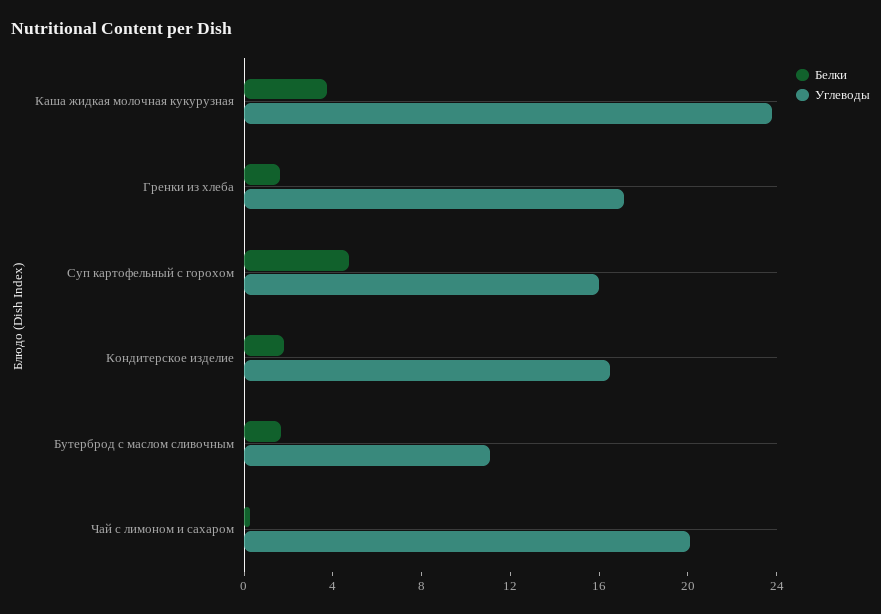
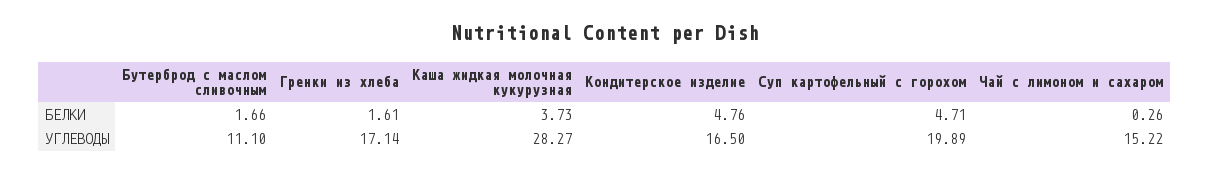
  {
    "Белки": {
      "Каша жидкая молочная кукурузная": 3.73,
      "Гренки из хлеба": 1.61,
      "Суп картофельный с горохом": 4.71,
-     "Кондитерское изделие": 2,
+     "Кондитерское изделие": 4.76,
      "Бутерброд с маслом сливочным": 1.66,
      "Чай с лимоном и сахаром": 0.26
    },
    "Углеводы": {
-     "Каша жидкая молочная кукурузная": 24,
+     "Каша жидкая молочная кукурузная": 28.27,
      "Гренки из хлеба": 17.14,
-     "Суп картофельный с горохом": 16,
+     "Суп картофельный с горохом": 19.89,
      "Кондитерское изделие": 16.5,
      "Бутерброд с маслом сливочным": 11.1,
-     "Чай с лимоном и сахаром": 20
+     "Чай с лимоном и сахаром": 15.22
    }
  }

